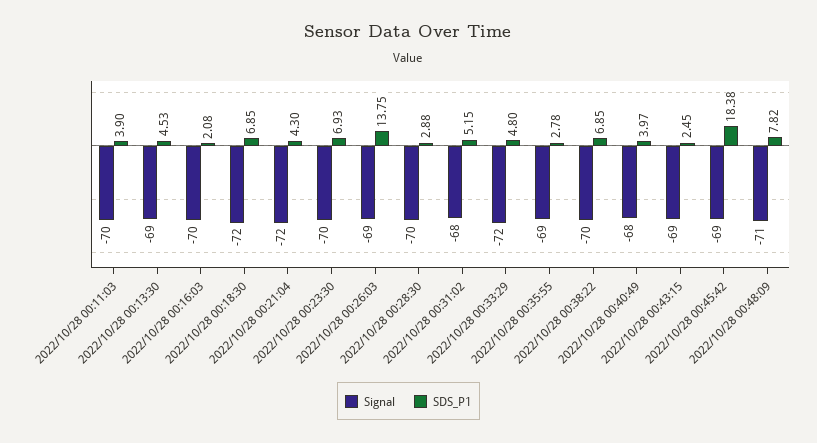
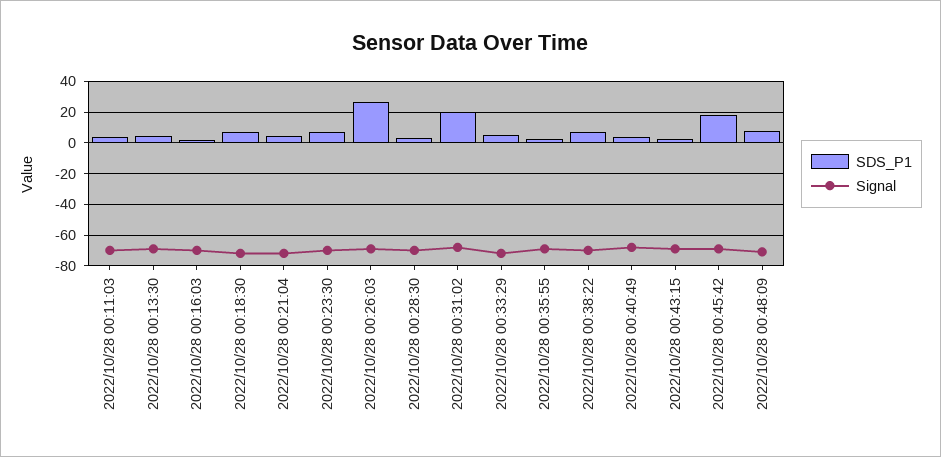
  {
    "Signal": {
      "2022/10/28 00:11:03": -70,
      "2022/10/28 00:13:30": -69,
      "2022/10/28 00:16:03": -70,
      "2022/10/28 00:18:30": -72,
      "2022/10/28 00:21:04": -72,
      "2022/10/28 00:23:30": -70,
      "2022/10/28 00:26:03": -69,
      "2022/10/28 00:28:30": -70,
      "2022/10/28 00:31:02": -68,
      "2022/10/28 00:33:29": -72,
      "2022/10/28 00:35:55": -69,
      "2022/10/28 00:38:22": -70,
      "2022/10/28 00:40:49": -68,
      "2022/10/28 00:43:15": -69,
      "2022/10/28 00:45:42": -69,
      "2022/10/28 00:48:09": -71
    },
    "SDS_P1": {
      "2022/10/28 00:11:03": 3.9,
      "2022/10/28 00:13:30": 4.53,
      "2022/10/28 00:16:03": 2.08,
      "2022/10/28 00:18:30": 6.85,
      "2022/10/28 00:21:04": 4.3,
      "2022/10/28 00:23:30": 6.93,
-     "2022/10/28 00:26:03": 13.75,
+     "2022/10/28 00:26:03": 25,
      "2022/10/28 00:28:30": 2.88,
-     "2022/10/28 00:31:02": 5.15,
+     "2022/10/28 00:31:02": 20,
      "2022/10/28 00:33:29": 4.8,
      "2022/10/28 00:35:55": 2.78,
      "2022/10/28 00:38:22": 6.85,
      "2022/10/28 00:40:49": 3.97,
      "2022/10/28 00:43:15": 2.45,
      "2022/10/28 00:45:42": 18.38,
      "2022/10/28 00:48:09": 7.82
    }
  }

